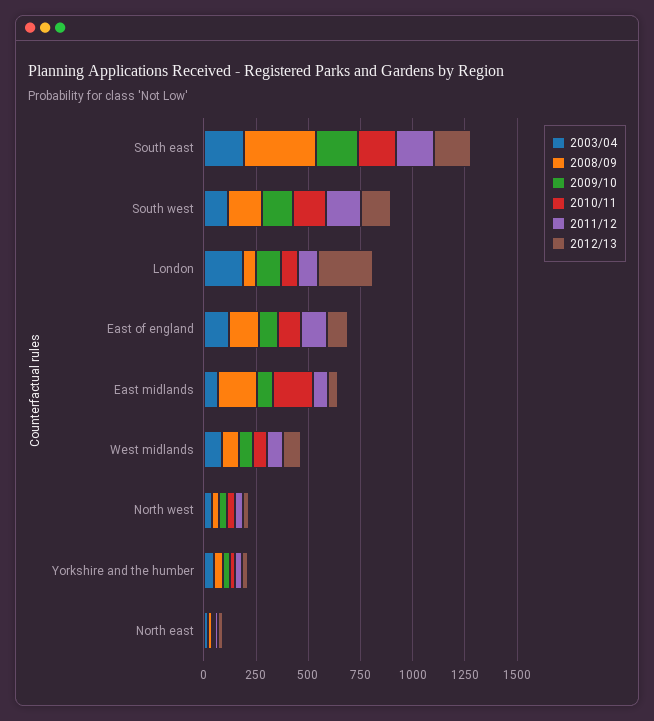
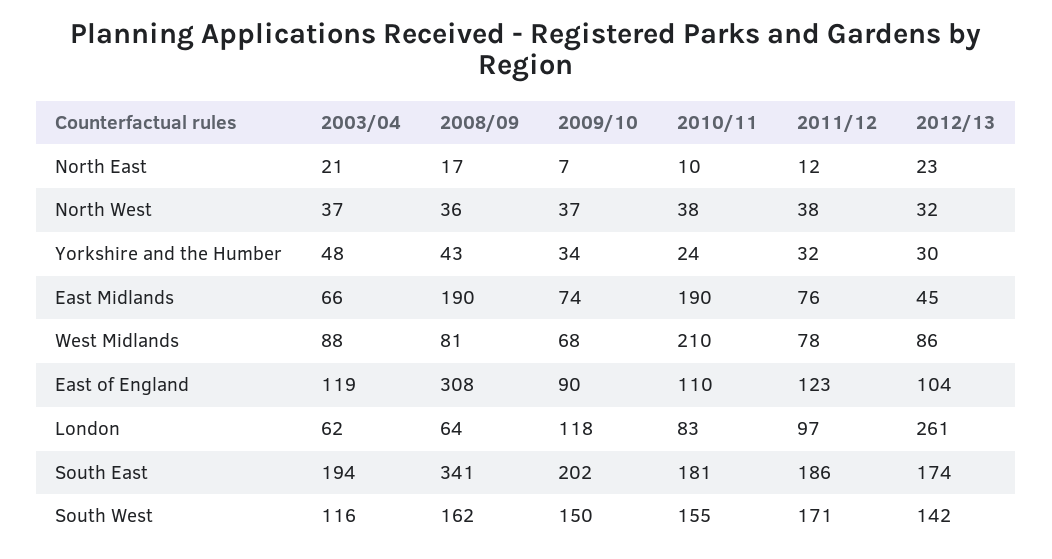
  {
    "2003/04": {
      "South east": 194,
      "South west": 116,
-     "London": 200,
+     "London": 62,
      "East of england": 119,
      "East midlands": 66,
      "West midlands": 88,
      "North west": 37,
      "Yorkshire and the humber": 48,
      "North east": 21
    },
    "2008/09": {
      "South east": 341,
      "South west": 162,
      "London": 64,
-     "East of england": 150,
+     "East of england": 308,
      "East midlands": 190,
      "West midlands": 81,
      "North west": 36,
      "Yorkshire and the humber": 43,
      "North east": 17
    },
    "2009/10": {
      "South east": 202,
      "South west": 150,
      "London": 118,
      "East of england": 90,
      "East midlands": 74,
      "West midlands": 68,
      "North west": 37,
      "Yorkshire and the humber": 34,
      "North east": 7
    },
    "2010/11": {
      "South east": 181,
      "South west": 155,
      "London": 83,
      "East of england": 110,
      "East midlands": 190,
-     "West midlands": 50,
+     "West midlands": 210,
      "North west": 38,
      "Yorkshire and the humber": 24,
      "North east": 10
    },
    "2011/12": {
      "South east": 186,
      "South west": 171,
      "London": 97,
      "East of england": 123,
      "East midlands": 76,
      "West midlands": 78,
      "North west": 38,
      "Yorkshire and the humber": 32,
      "North east": 12
    },
    "2012/13": {
      "South east": 174,
      "South west": 142,
      "London": 261,
      "East of england": 104,
      "East midlands": 45,
      "West midlands": 86,
      "North west": 32,
      "Yorkshire and the humber": 30,
      "North east": 23
    }
  }

